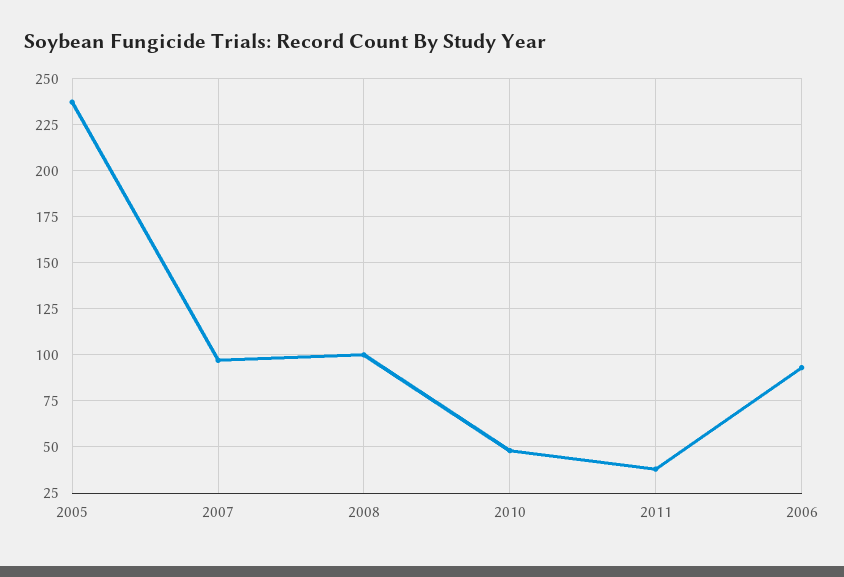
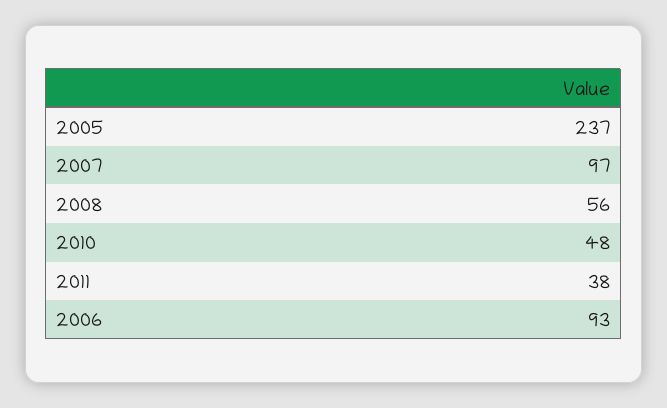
  {
    "2005": 237,
    "2007": 97,
-   "2008": 100,
+   "2008": 56,
    "2010": 48,
    "2011": 38,
    "2006": 93
  }

